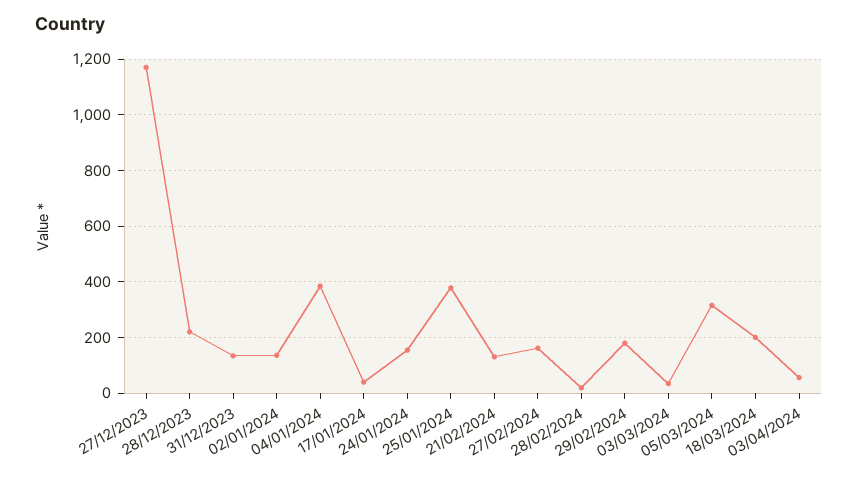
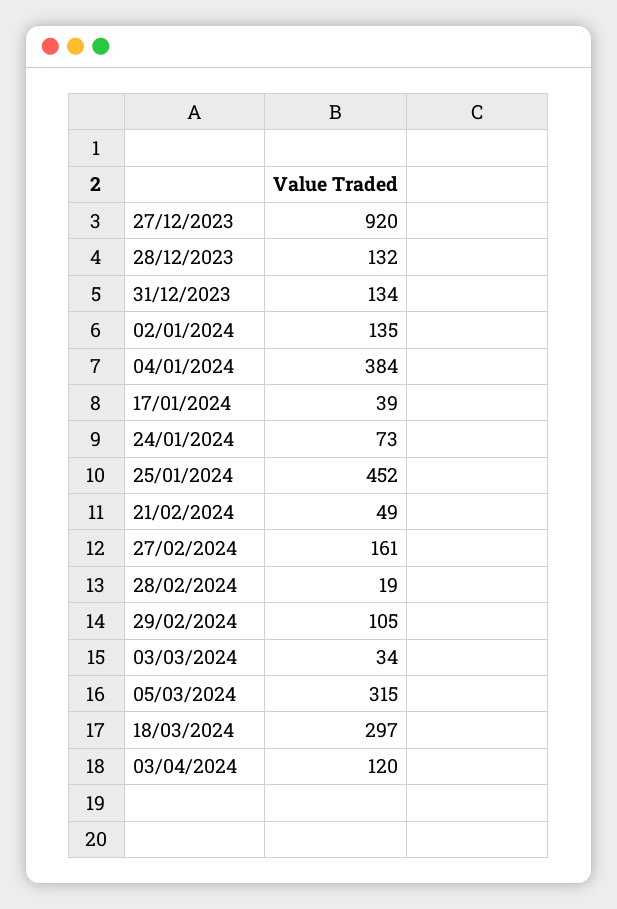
  {
-   "27/12/2023": 1175,
+   "27/12/2023": 920,
-   "28/12/2023": 225,
+   "28/12/2023": 132,
    "31/12/2023": 134,
    "02/01/2024": 135,
    "04/01/2024": 384,
    "17/01/2024": 39,
-   "24/01/2024": 150,
+   "24/01/2024": 73,
-   "25/01/2024": 375,
+   "25/01/2024": 452,
-   "21/02/2024": 125,
+   "21/02/2024": 49,
    "27/02/2024": 161,
    "28/02/2024": 19,
-   "29/02/2024": 175,
+   "29/02/2024": 105,
    "03/03/2024": 34,
    "05/03/2024": 315,
-   "18/03/2024": 200,
+   "18/03/2024": 297,
-   "03/04/2024": 50
+   "03/04/2024": 120
  }

